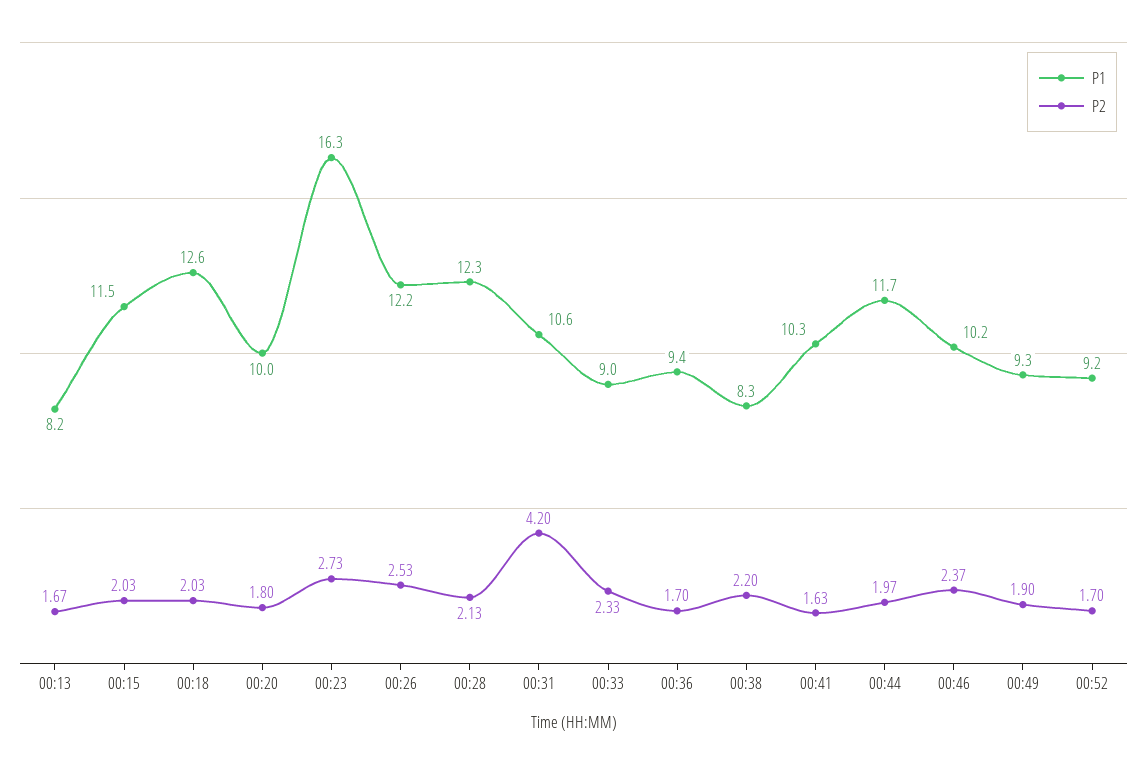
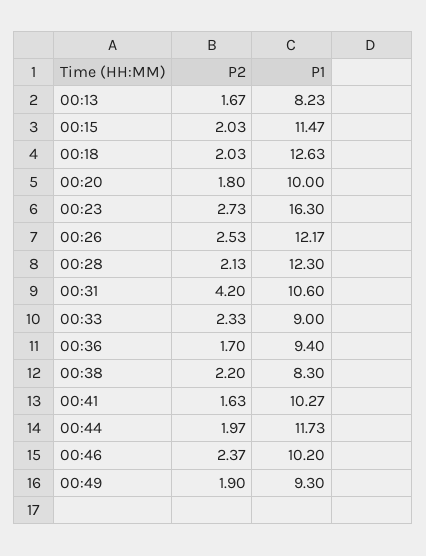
  {
    "P1": {
      "00:13": 8.23,
      "00:15": 11.47,
      "00:18": 12.63,
      "00:20": 10,
      "00:23": 16.3,
      "00:26": 12.17,
      "00:28": 12.3,
      "00:31": 10.6,
      "00:33": 9,
      "00:36": 9.4,
      "00:38": 8.3,
      "00:41": 10.27,
      "00:44": 11.73,
      "00:46": 10.2,
-     "00:49": 9.3,
+     "00:49": 9.3
-     "00:52": 9.2
    },
    "P2": {
      "00:13": 1.67,
      "00:15": 2.03,
      "00:18": 2.03,
      "00:20": 1.8,
      "00:23": 2.73,
      "00:26": 2.53,
      "00:28": 2.13,
      "00:31": 4.2,
      "00:33": 2.33,
      "00:36": 1.7,
      "00:38": 2.2,
      "00:41": 1.63,
      "00:44": 1.97,
      "00:46": 2.37,
-     "00:49": 1.9,
+     "00:49": 1.9
-     "00:52": 1.7
    }
  }

